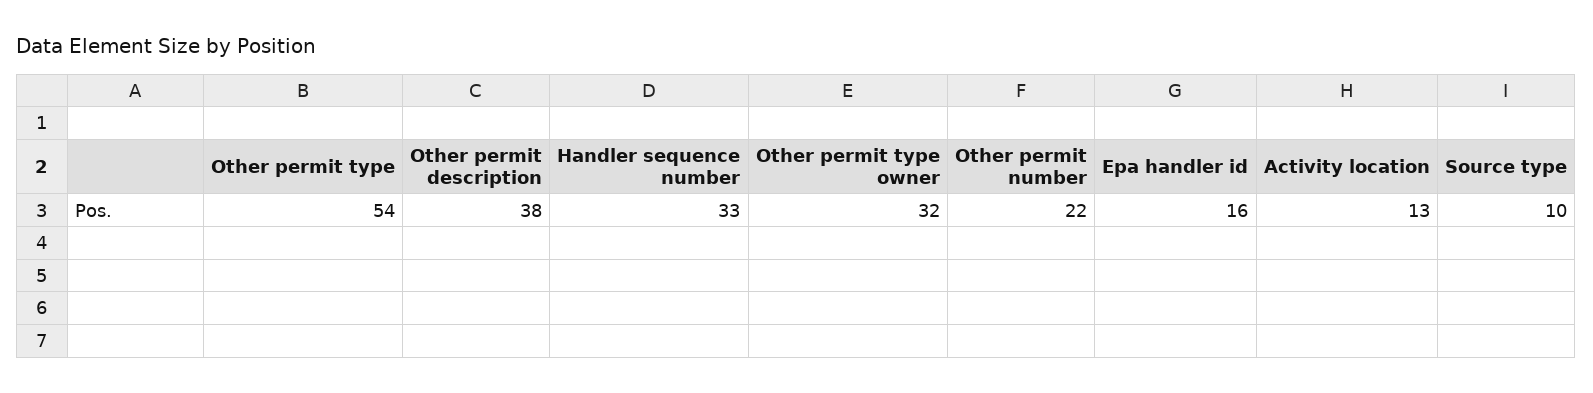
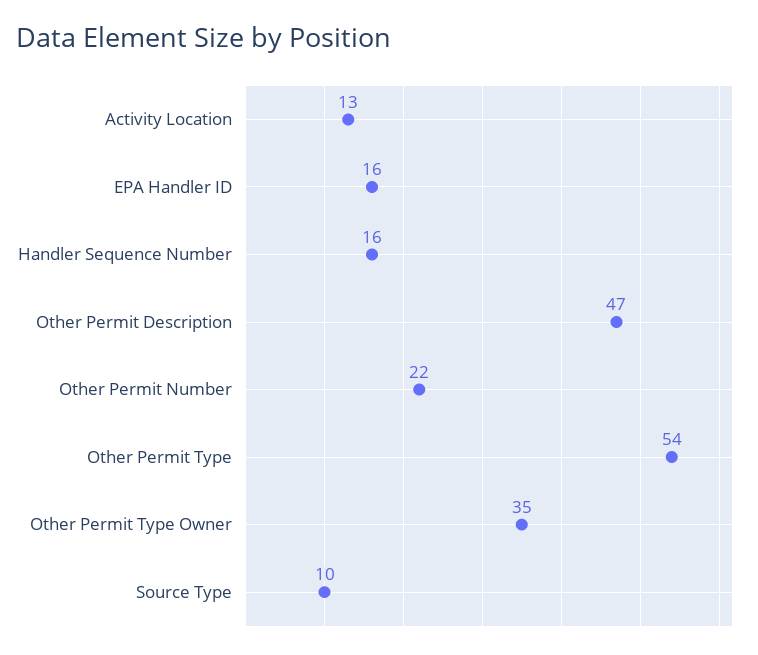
  {
    "Other permit type": 54,
-   "Other permit description": 38,
+   "Other permit description": 47,
-   "Handler sequence number": 33,
+   "Handler sequence number": 16,
-   "Other permit type owner": 32,
+   "Other permit type owner": 35,
    "Other permit number": 22,
    "Epa handler id": 16,
    "Activity location": 13,
    "Source type": 10
  }

